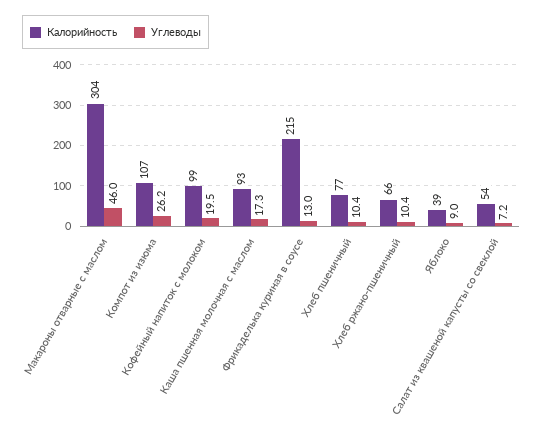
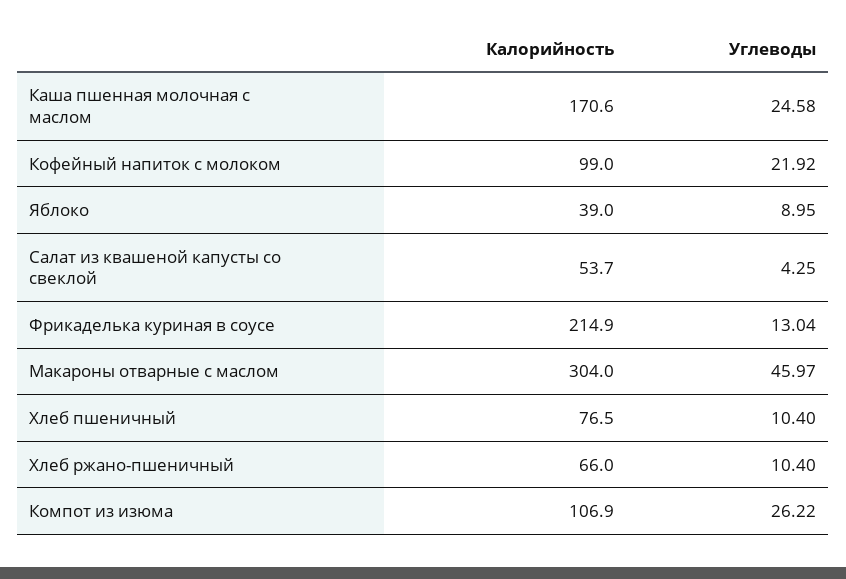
  {
    "Калорийность": {
      "Макароны отварные с маслом": 304,
      "Компот из изюма": 106.9,
      "Кофейный напиток с молоком": 99,
-     "Каша пшенная молочная с маслом": 93,
+     "Каша пшенная молочная с маслом": 170.6,
      "Фрикаделька куриная в соусе": 214.9,
      "Хлеб пшеничный": 76.5,
      "Хлеб ржано-пшеничный": 66,
      "Яблоко": 39,
      "Салат из квашеной капусты со свеклой": 53.7
    },
    "Углеводы": {
      "Макароны отварные с маслом": 45.97,
      "Компот из изюма": 26.22,
-     "Кофейный напиток с молоком": 19.5,
+     "Кофейный напиток с молоком": 21.92,
-     "Каша пшенная молочная с маслом": 17.3,
+     "Каша пшенная молочная с маслом": 24.58,
      "Фрикаделька куриная в соусе": 13.04,
      "Хлеб пшеничный": 10.4,
      "Хлеб ржано-пшеничный": 10.4,
      "Яблоко": 8.95,
-     "Салат из квашеной капусты со свеклой": 7.2
+     "Салат из квашеной капусты со свеклой": 4.25
    }
  }

